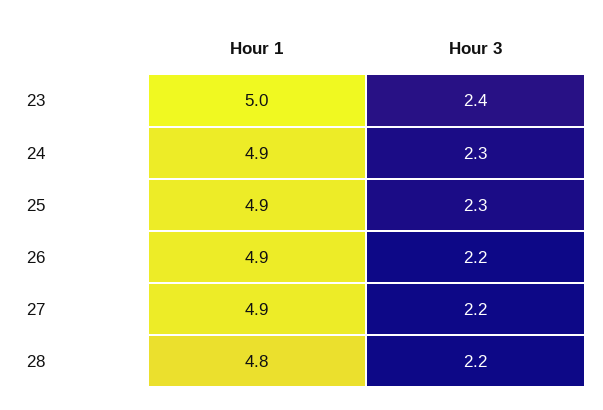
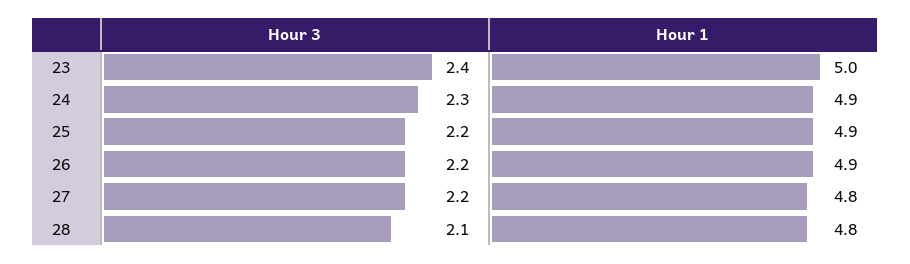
  {
    "Hour 1": {
      "23": 5,
      "24": 4.9,
      "25": 4.9,
      "26": 4.9,
-     "27": 4.9,
+     "27": 4.8,
      "28": 4.8
    },
    "Hour 3": {
      "23": 2.4,
      "24": 2.3,
-     "25": 2.3,
+     "25": 2.2,
      "26": 2.2,
      "27": 2.2,
-     "28": 2.2
+     "28": 2.1
    }
  }

